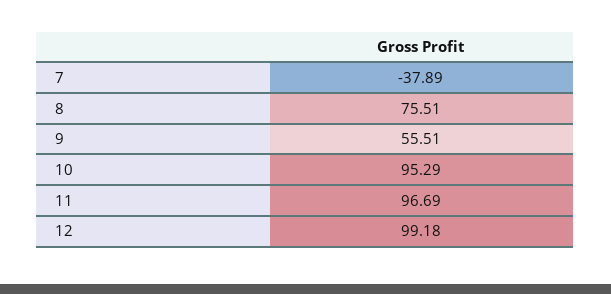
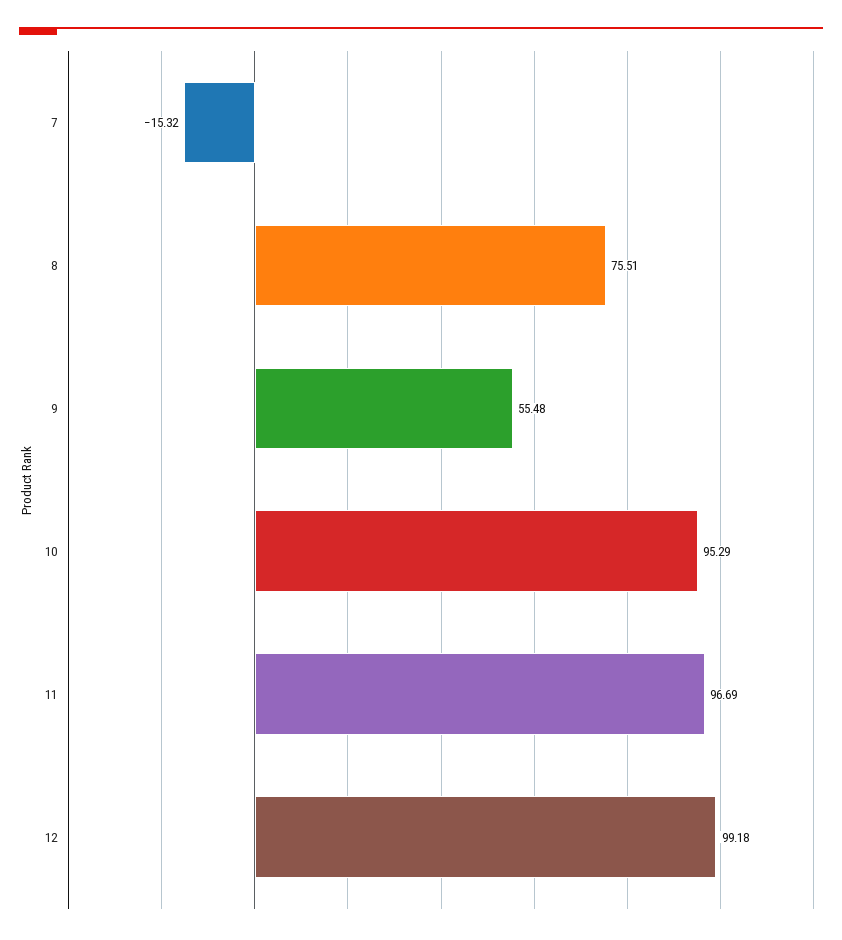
  {
-   "7": -37.89,
+   "7": -15.32,
    "8": 75.51,
-   "9": 55.51,
+   "9": 55.48,
    "10": 95.29,
    "11": 96.69,
    "12": 99.18
  }

